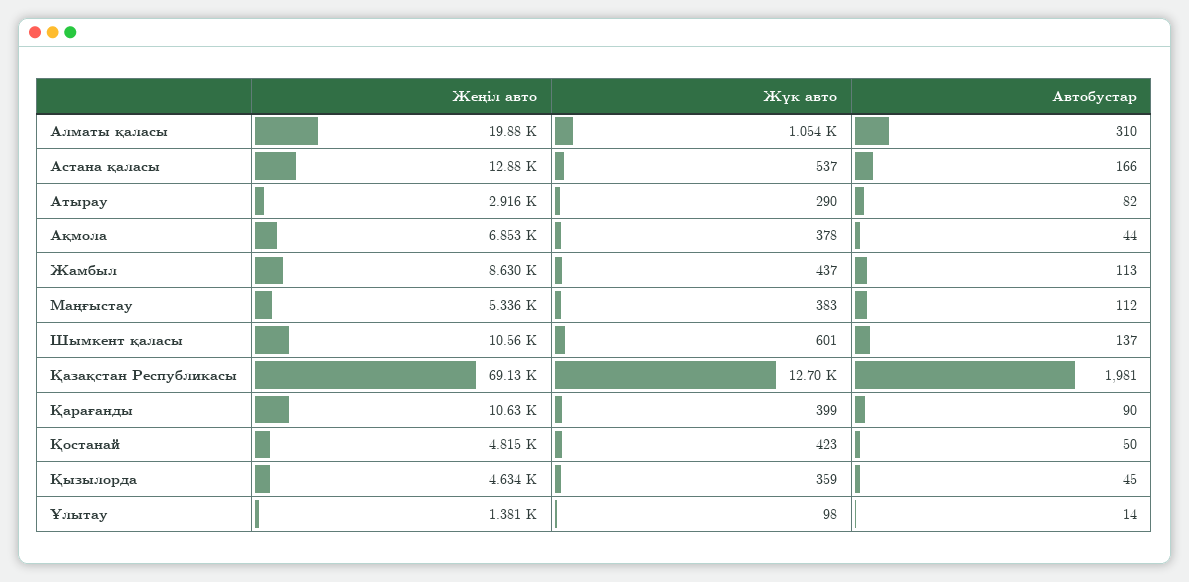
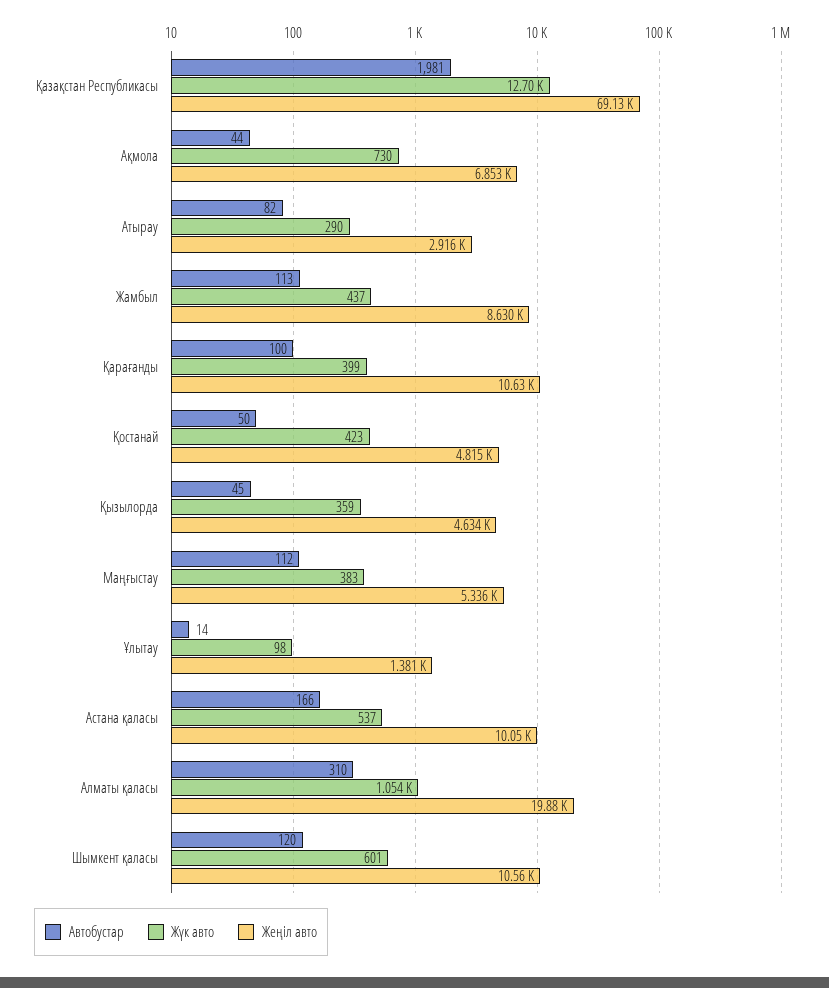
  {
    "Жеңіл авто": {
      "Алматы қаласы": 19880,
-     "Астана қаласы": 12880,
+     "Астана қаласы": 10050,
      "Атырау": 2916,
      "Ақмола": 6853,
      "Жамбыл": 8630,
      "Маңғыстау": 5336,
      "Шымкент қаласы": 10560,
      "Қазақстан Республикасы": 69130,
      "Қарағанды": 10630,
      "Қостанай": 4815,
      "Қызылорда": 4634,
      "Ұлытау": 1381
    },
    "Жүк авто": {
      "Алматы қаласы": 1054,
      "Астана қаласы": 537,
      "Атырау": 290,
-     "Ақмола": 378,
+     "Ақмола": 730,
      "Жамбыл": 437,
      "Маңғыстау": 383,
      "Шымкент қаласы": 601,
      "Қазақстан Республикасы": 12700,
      "Қарағанды": 399,
      "Қостанай": 423,
      "Қызылорда": 359,
      "Ұлытау": 98
    },
    "Автобустар": {
      "Алматы қаласы": 310,
      "Астана қаласы": 166,
      "Атырау": 82,
      "Ақмола": 44,
      "Жамбыл": 113,
      "Маңғыстау": 112,
-     "Шымкент қаласы": 137,
+     "Шымкент қаласы": 120,
      "Қазақстан Республикасы": 1981,
-     "Қарағанды": 90,
+     "Қарағанды": 100,
      "Қостанай": 50,
      "Қызылорда": 45,
      "Ұлытау": 14
    }
  }

